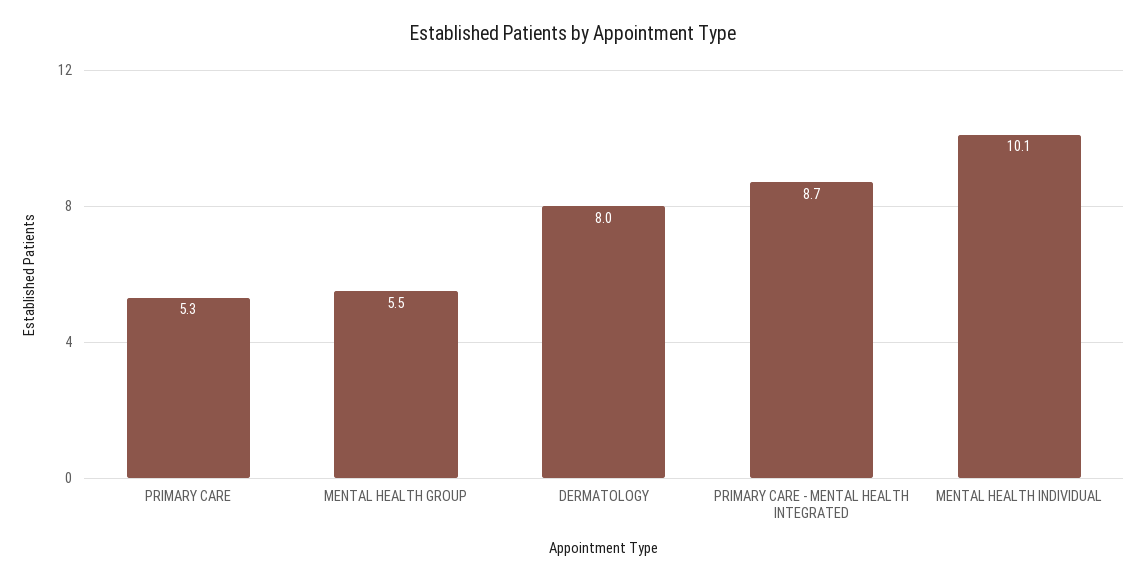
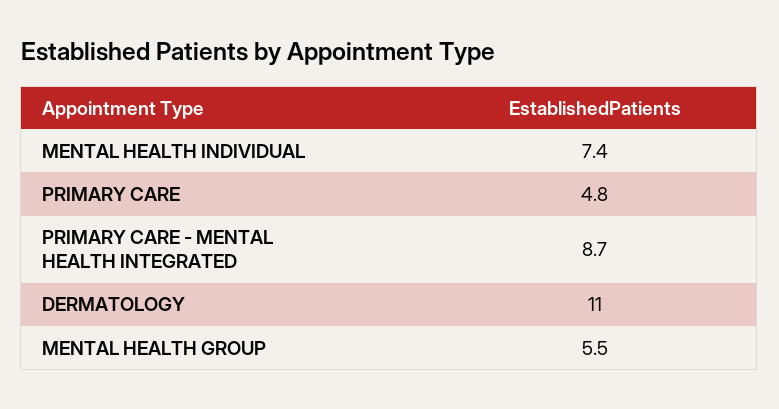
  {
-   "PRIMARY CARE": 5.3,
+   "PRIMARY CARE": 4.8,
    "MENTAL HEALTH GROUP": 5.5,
-   "DERMATOLOGY": 8,
+   "DERMATOLOGY": 11,
    "PRIMARY CARE - MENTAL HEALTH INTEGRATED": 8.7,
-   "MENTAL HEALTH INDIVIDUAL": 10.1
+   "MENTAL HEALTH INDIVIDUAL": 7.4
  }

